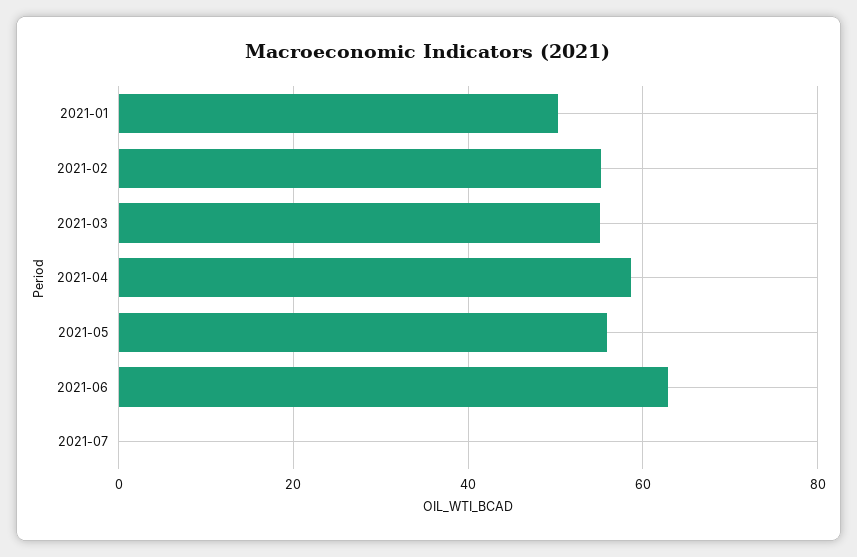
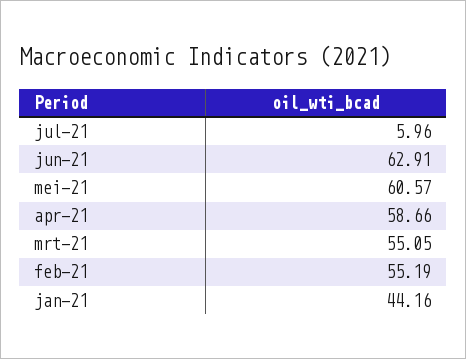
  {
-   "2021-01": 50,
+   "2021-01": 44.16,
    "2021-02": 55.19,
    "2021-03": 55.05,
    "2021-04": 58.66,
-   "2021-05": 56,
+   "2021-05": 60.57,
    "2021-06": 62.91,
-   "2021-07": 0
+   "2021-07": 5.96
  }

